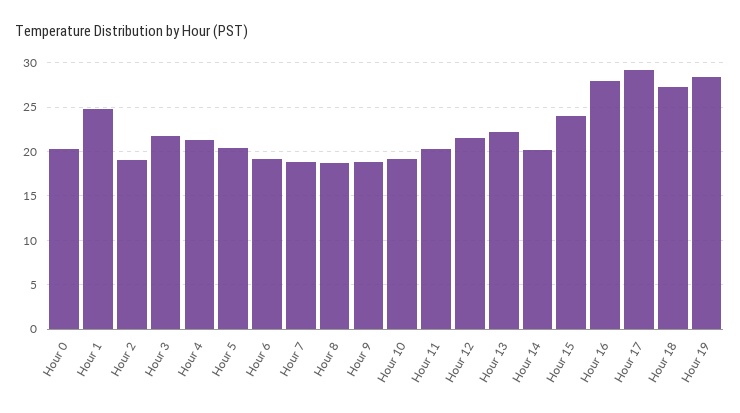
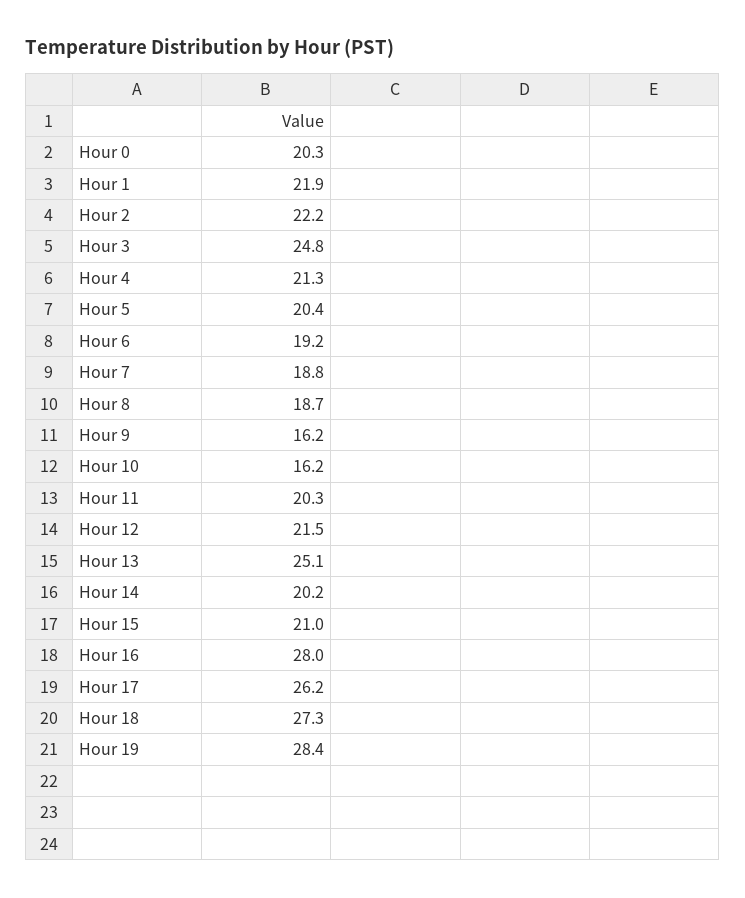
  {
    "Hour 0": 20.3,
-   "Hour 1": 25,
+   "Hour 1": 21.9,
-   "Hour 2": 19,
+   "Hour 2": 22.2,
-   "Hour 3": 22,
+   "Hour 3": 24.8,
    "Hour 4": 21.3,
    "Hour 5": 20.4,
    "Hour 6": 19.2,
    "Hour 7": 18.8,
    "Hour 8": 18.7,
-   "Hour 9": 19,
+   "Hour 9": 16.2,
-   "Hour 10": 19,
+   "Hour 10": 16.2,
    "Hour 11": 20.3,
    "Hour 12": 21.5,
-   "Hour 13": 22,
+   "Hour 13": 25.1,
    "Hour 14": 20.2,
-   "Hour 15": 24,
+   "Hour 15": 21,
    "Hour 16": 28,
-   "Hour 17": 29,
+   "Hour 17": 26.2,
    "Hour 18": 27.3,
    "Hour 19": 28.4
  }

